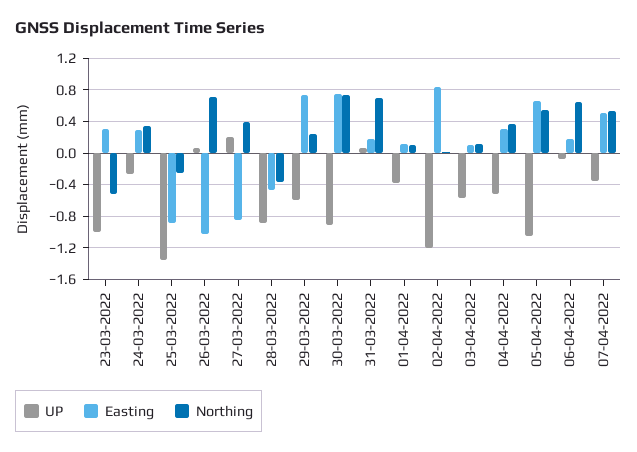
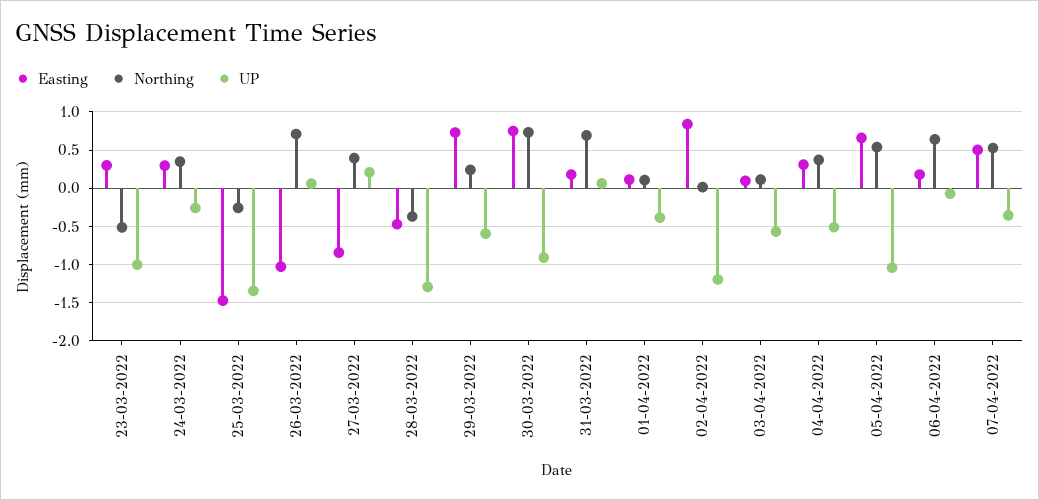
  {
    "UP": {
      "23-03-2022": -1,
      "24-03-2022": -0.3,
      "25-03-2022": -1.3,
      "26-03-2022": 0.1,
      "27-03-2022": 0.2,
-     "28-03-2022": -0.9,
+     "28-03-2022": -1.3,
      "29-03-2022": -0.6,
      "30-03-2022": -0.9,
      "31-03-2022": 0.1,
      "01-04-2022": -0.4,
      "02-04-2022": -1.2,
      "03-04-2022": -0.6,
      "04-04-2022": -0.5,
      "05-04-2022": -1,
      "06-04-2022": -0.1,
      "07-04-2022": -0.4
    },
    "Easting": {
      "23-03-2022": 0.3,
      "24-03-2022": 0.3,
-     "25-03-2022": -0.9,
+     "25-03-2022": -1.5,
      "26-03-2022": -1,
      "27-03-2022": -0.8,
      "28-03-2022": -0.5,
      "29-03-2022": 0.7,
      "30-03-2022": 0.8,
      "31-03-2022": 0.2,
      "01-04-2022": 0.1,
      "02-04-2022": 0.8,
      "03-04-2022": 0.1,
      "04-04-2022": 0.3,
      "05-04-2022": 0.7,
      "06-04-2022": 0.2,
      "07-04-2022": 0.5
    },
    "Northing": {
      "23-03-2022": -0.5,
      "24-03-2022": 0.3,
      "25-03-2022": -0.3,
      "26-03-2022": 0.7,
      "27-03-2022": 0.4,
      "28-03-2022": -0.4,
      "29-03-2022": 0.2,
      "30-03-2022": 0.7,
      "31-03-2022": 0.7,
      "01-04-2022": 0.1,
      "02-04-2022": 0,
      "03-04-2022": 0.1,
      "04-04-2022": 0.4,
      "05-04-2022": 0.5,
      "06-04-2022": 0.6,
      "07-04-2022": 0.5
    }
  }

